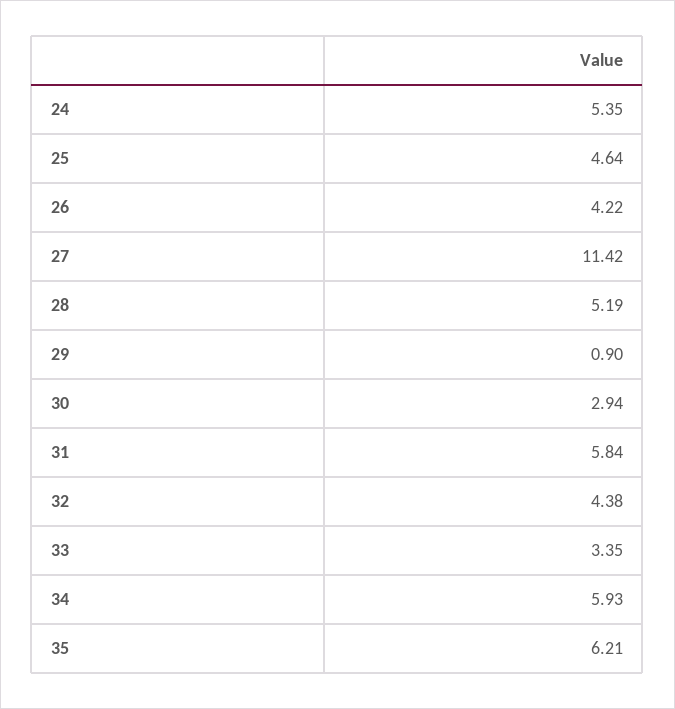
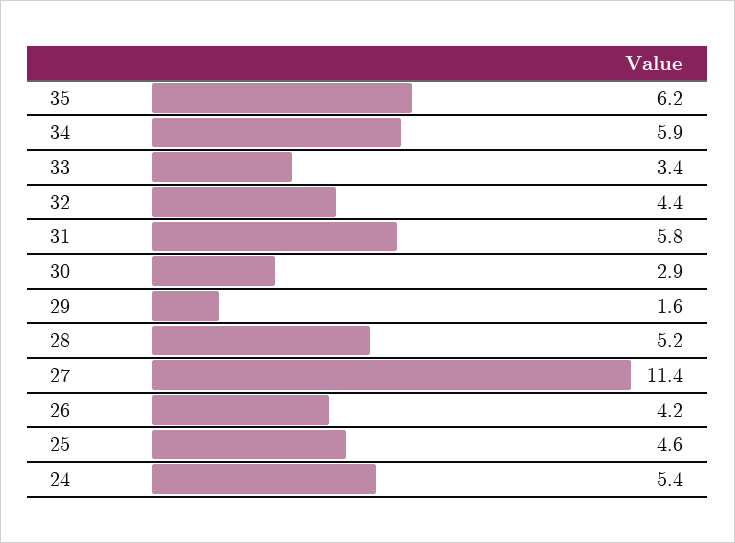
  {
    "24": 5.35,
    "25": 4.64,
    "26": 4.22,
    "27": 11.42,
    "28": 5.19,
-   "29": 0.9,
+   "29": 1.6,
    "30": 2.94,
    "31": 5.84,
    "32": 4.38,
    "33": 3.35,
    "34": 5.93,
    "35": 6.21
  }

